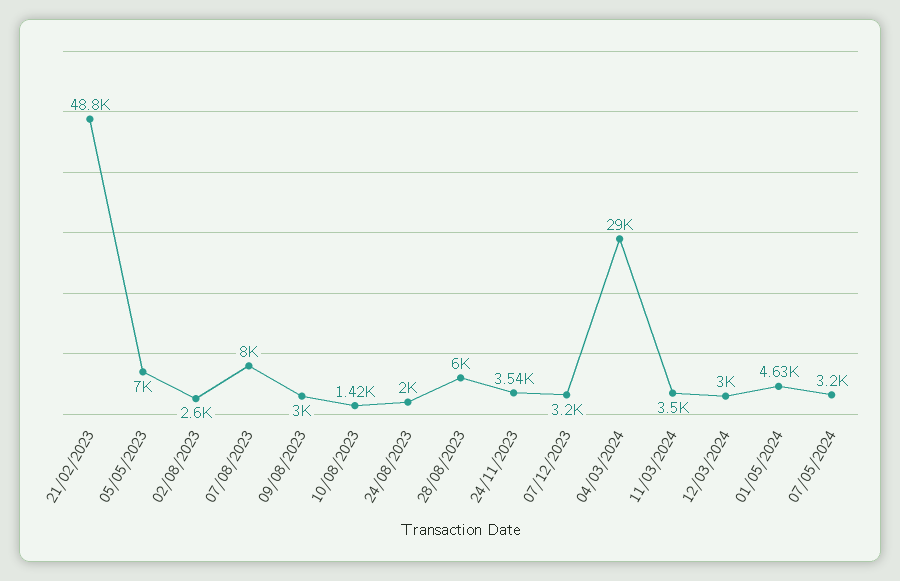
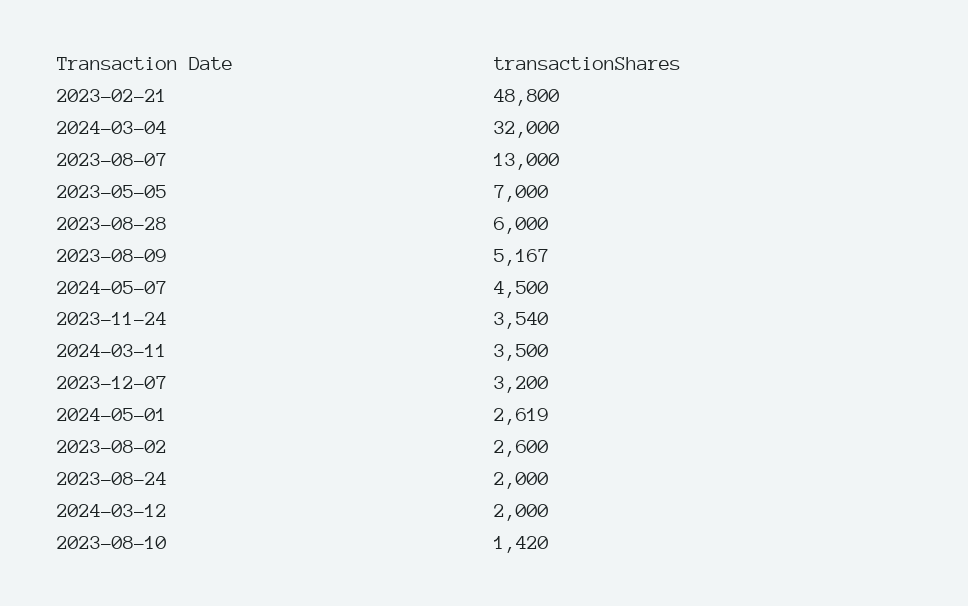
  {
    "21/02/2023": 48800,
    "05/05/2023": 7000,
    "02/08/2023": 2600,
-   "07/08/2023": 8000,
+   "07/08/2023": 13000,
-   "09/08/2023": 3000,
+   "09/08/2023": 5167,
    "10/08/2023": 1420,
    "24/08/2023": 2000,
    "28/08/2023": 6000,
    "24/11/2023": 3540,
    "07/12/2023": 3200,
-   "04/03/2024": 29000,
+   "04/03/2024": 32000,
    "11/03/2024": 3500,
-   "12/03/2024": 3000,
+   "12/03/2024": 2000,
-   "01/05/2024": 4630,
+   "01/05/2024": 2619,
-   "07/05/2024": 3200
+   "07/05/2024": 4500
  }

